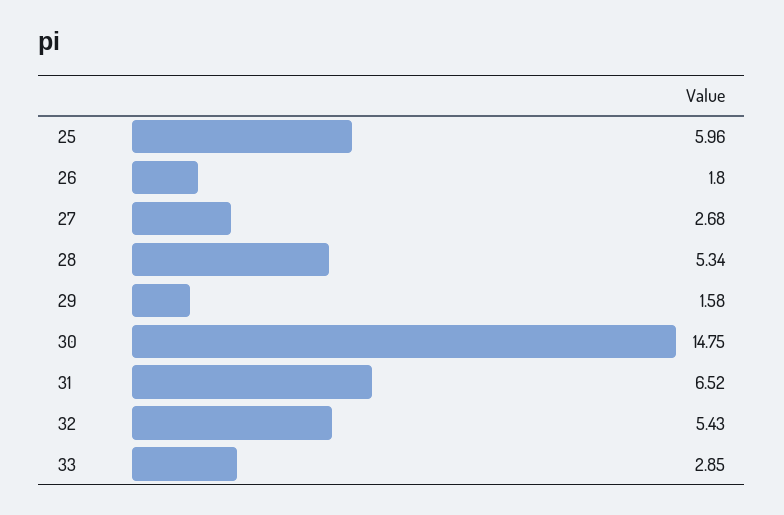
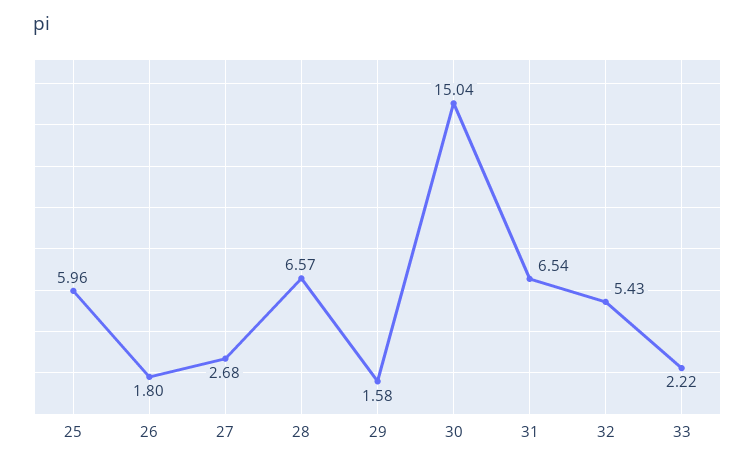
  {
    "25": 5.96,
    "26": 1.8,
    "27": 2.68,
-   "28": 5.34,
+   "28": 6.57,
    "29": 1.58,
-   "30": 14.75,
+   "30": 15.04,
-   "31": 6.52,
+   "31": 6.54,
    "32": 5.43,
-   "33": 2.85
+   "33": 2.22
  }

